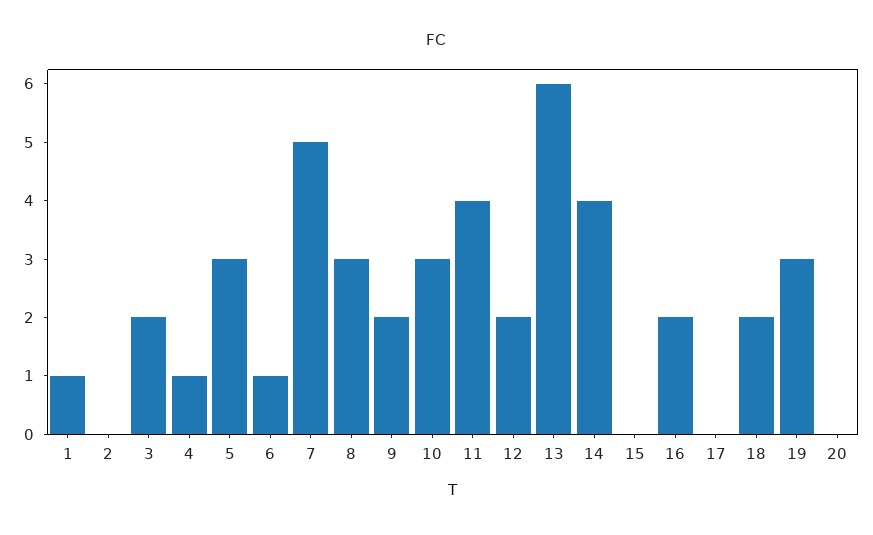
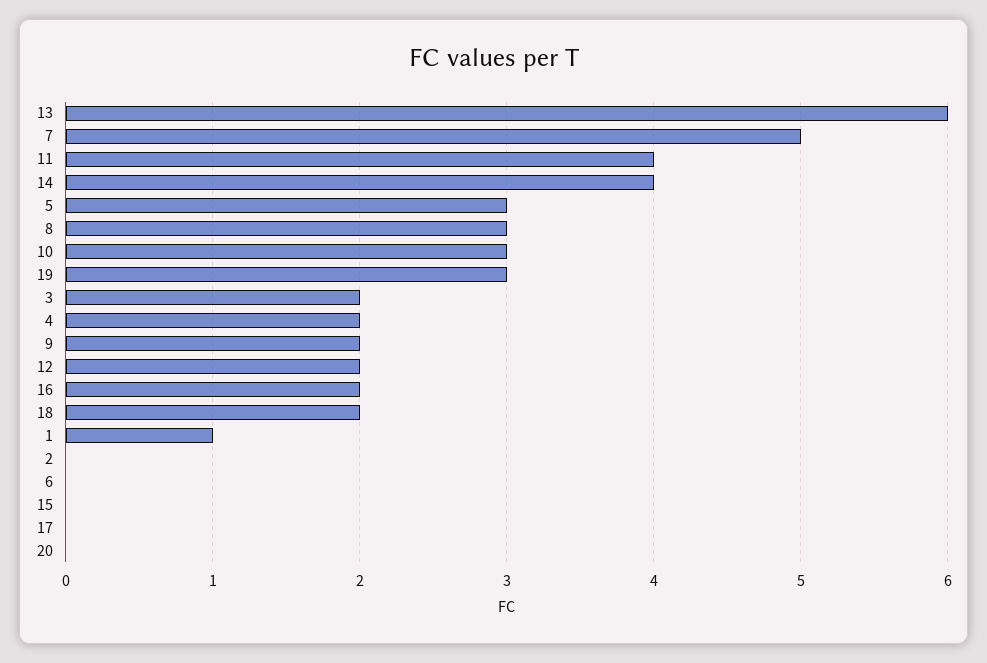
  {
    "1": 1,
    "2": 0,
    "3": 2,
-   "4": 1,
+   "4": 2,
    "5": 3,
-   "6": 1,
+   "6": 0,
    "7": 5,
    "8": 3,
    "9": 2,
    "10": 3,
    "11": 4,
    "12": 2,
    "13": 6,
    "14": 4,
    "15": 0,
    "16": 2,
    "17": 0,
    "18": 2,
    "19": 3,
    "20": 0
  }

